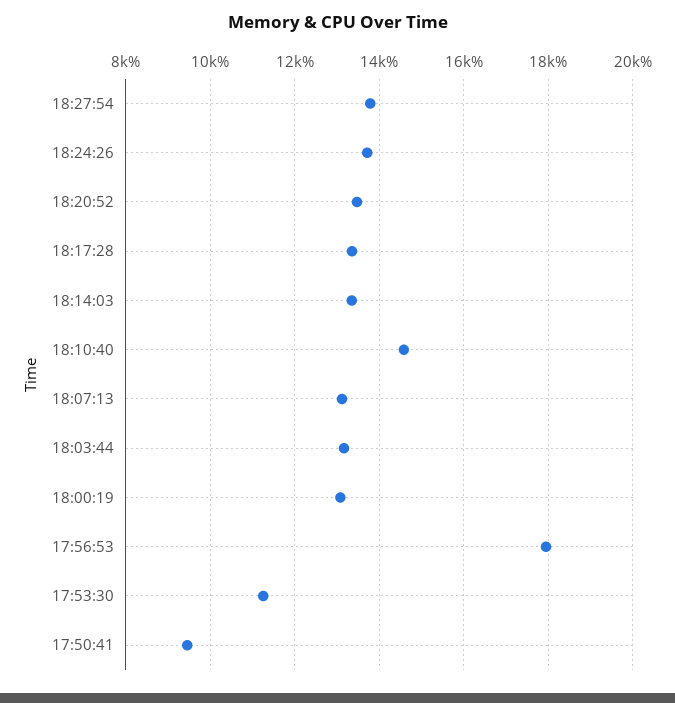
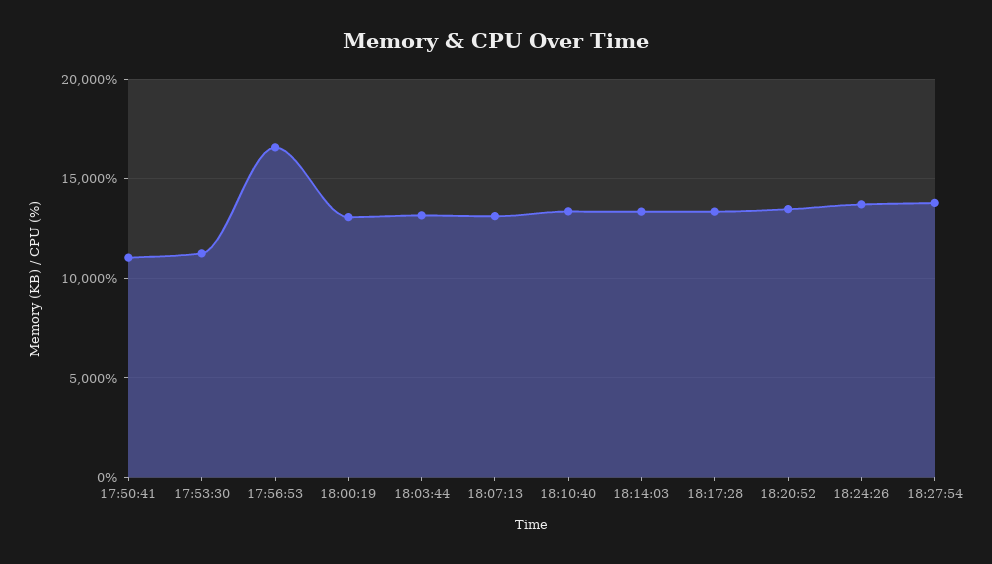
  {
    "18:27:54": 13800,
    "18:24:26": 13800,
    "18:20:52": 13400,
    "18:17:28": 13400,
    "18:14:03": 13400,
-   "18:10:40": 14600,
+   "18:10:40": 13500,
    "18:07:13": 13200,
    "18:03:44": 13200,
    "18:00:19": 13000,
-   "17:56:53": 18000,
+   "17:56:53": 16500,
    "17:53:30": 11200,
-   "17:50:41": 9400
+   "17:50:41": 11000
  }

